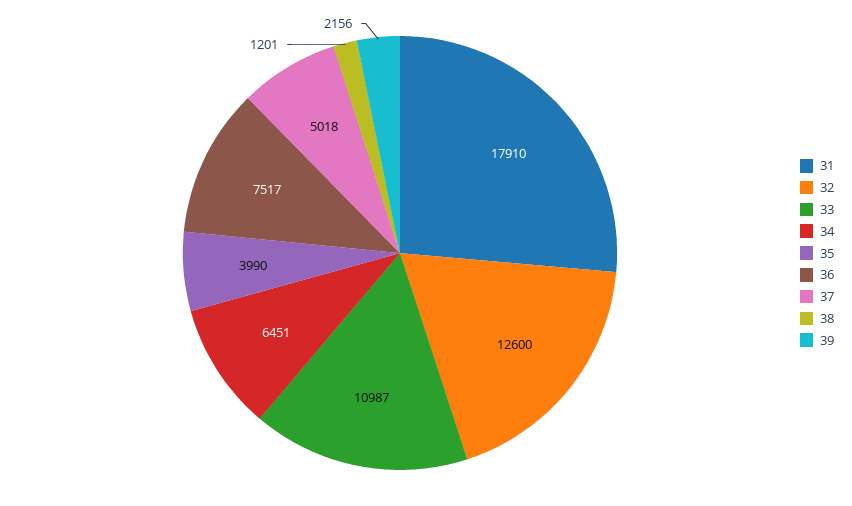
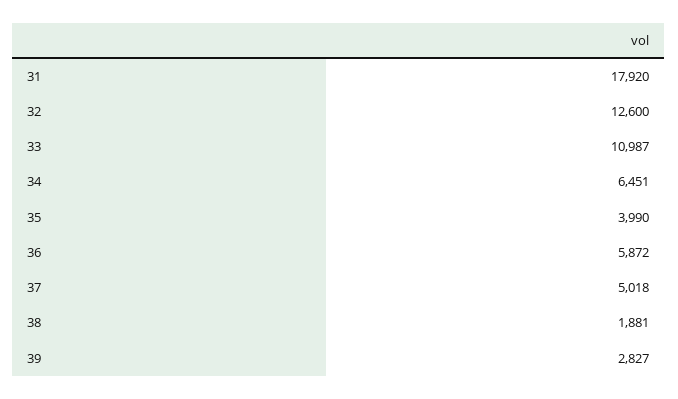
  {
-   "31": 17910,
+   "31": 17920,
    "32": 12600,
    "33": 10987,
    "34": 6451,
    "35": 3990,
-   "36": 7517,
+   "36": 5872,
    "37": 5018,
-   "38": 1201,
+   "38": 1881,
-   "39": 2156
+   "39": 2827
  }

